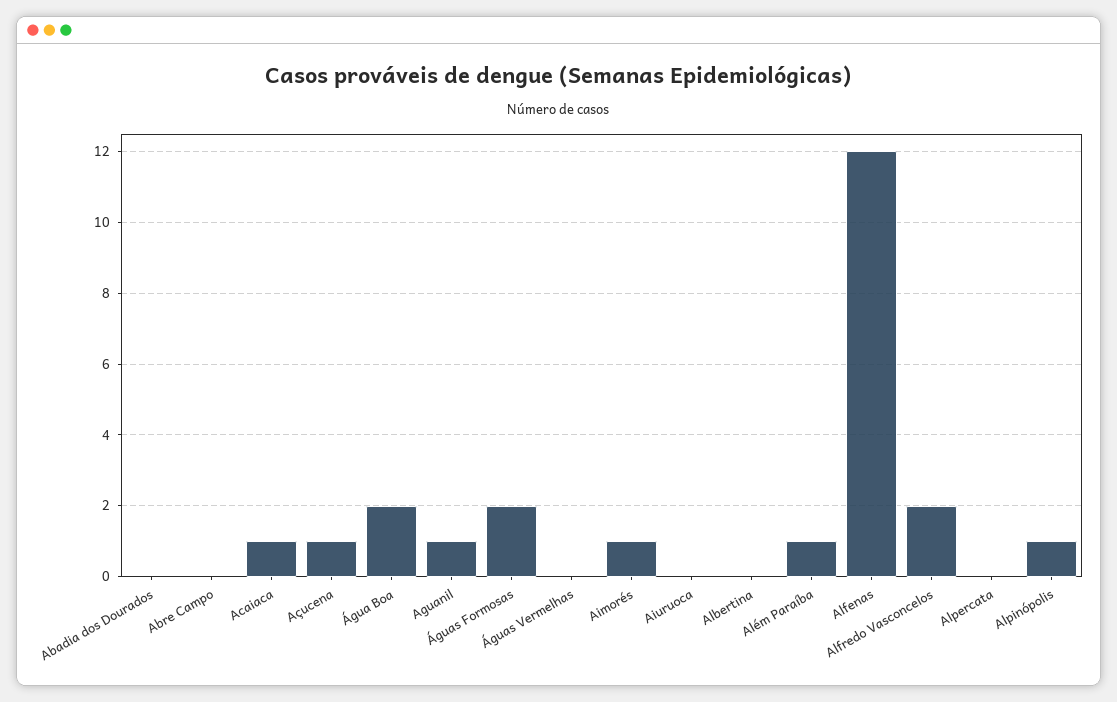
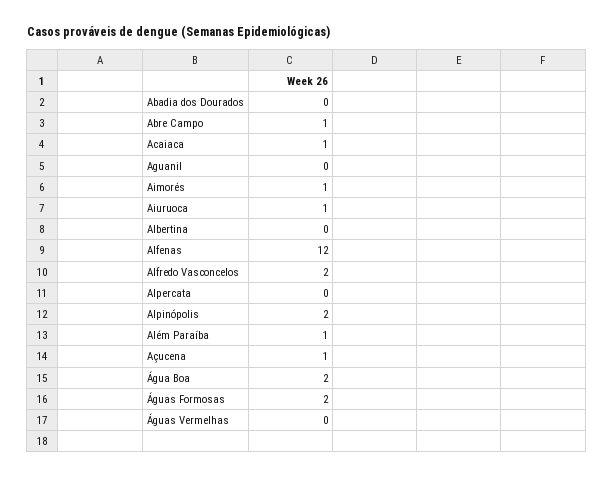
  {
    "Abadia dos Dourados": 0,
-   "Abre Campo": 0,
+   "Abre Campo": 1,
    "Acaiaca": 1,
    "Açucena": 1,
    "Água Boa": 2,
-   "Aguanil": 1,
+   "Aguanil": 0,
    "Águas Formosas": 2,
    "Águas Vermelhas": 0,
    "Aimorés": 1,
-   "Aiuruoca": 0,
+   "Aiuruoca": 1,
    "Albertina": 0,
    "Além Paraíba": 1,
    "Alfenas": 12,
    "Alfredo Vasconcelos": 2,
    "Alpercata": 0,
-   "Alpinópolis": 1
+   "Alpinópolis": 2
  }

